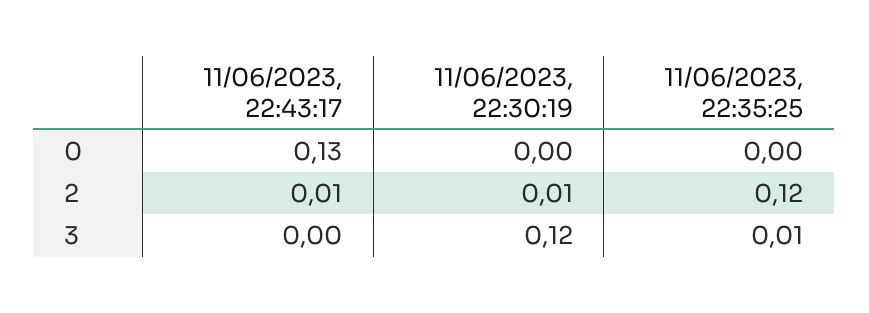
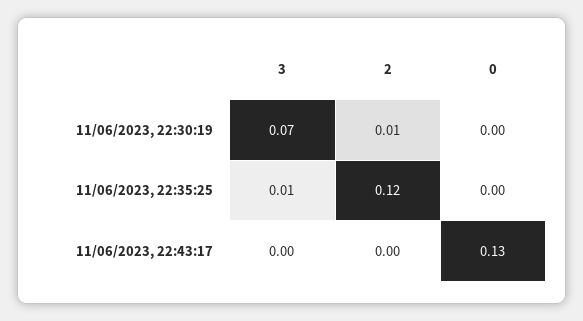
  {
    "11/06/2023, 22:43:17": {
      "0": 0.13,
-     "2": 0.01,
+     "2": 0,
      "3": 0
    },
    "11/06/2023, 22:30:19": {
      "0": 0,
      "2": 0.01,
-     "3": 0.12
+     "3": 0.07
    },
    "11/06/2023, 22:35:25": {
      "0": 0,
      "2": 0.12,
      "3": 0.01
    }
  }

